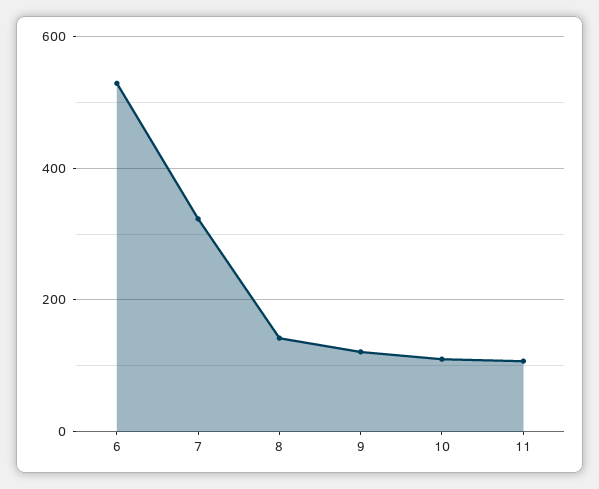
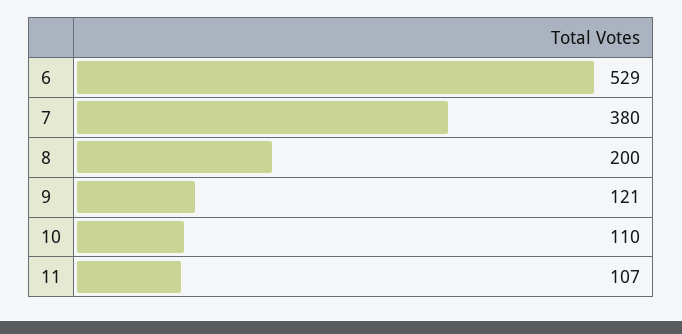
  {
    "6": 529,
-   "7": 320,
+   "7": 380,
-   "8": 140,
+   "8": 200,
    "9": 121,
    "10": 110,
    "11": 107
  }

